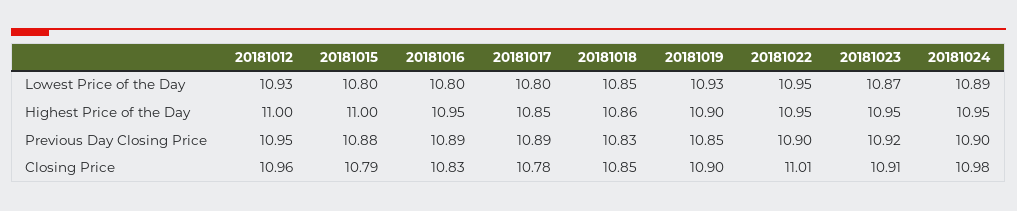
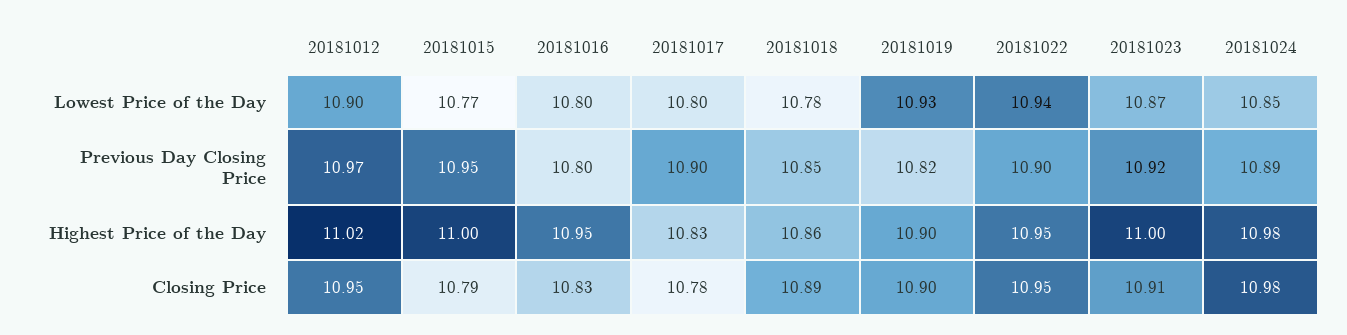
  {
    "20181012": {
-     "Lowest Price of the Day": 10.93,
+     "Lowest Price of the Day": 10.9,
-     "Highest Price of the Day": 11,
+     "Highest Price of the Day": 11.02,
-     "Previous Day Closing Price": 10.95,
+     "Previous Day Closing Price": 10.97,
-     "Closing Price": 10.96
+     "Closing Price": 10.95
    },
    "20181015": {
-     "Lowest Price of the Day": 10.8,
+     "Lowest Price of the Day": 10.77,
      "Highest Price of the Day": 11,
-     "Previous Day Closing Price": 10.88,
+     "Previous Day Closing Price": 10.95,
      "Closing Price": 10.79
    },
    "20181016": {
      "Lowest Price of the Day": 10.8,
      "Highest Price of the Day": 10.95,
-     "Previous Day Closing Price": 10.89,
+     "Previous Day Closing Price": 10.8,
      "Closing Price": 10.83
    },
    "20181017": {
      "Lowest Price of the Day": 10.8,
-     "Highest Price of the Day": 10.85,
+     "Highest Price of the Day": 10.83,
-     "Previous Day Closing Price": 10.89,
+     "Previous Day Closing Price": 10.9,
      "Closing Price": 10.78
    },
    "20181018": {
-     "Lowest Price of the Day": 10.85,
+     "Lowest Price of the Day": 10.78,
      "Highest Price of the Day": 10.86,
-     "Previous Day Closing Price": 10.83,
+     "Previous Day Closing Price": 10.85,
-     "Closing Price": 10.85
+     "Closing Price": 10.89
    },
    "20181019": {
      "Lowest Price of the Day": 10.93,
      "Highest Price of the Day": 10.9,
-     "Previous Day Closing Price": 10.85,
+     "Previous Day Closing Price": 10.82,
      "Closing Price": 10.9
    },
    "20181022": {
-     "Lowest Price of the Day": 10.95,
+     "Lowest Price of the Day": 10.94,
      "Highest Price of the Day": 10.95,
      "Previous Day Closing Price": 10.9,
-     "Closing Price": 11.01
+     "Closing Price": 10.95
    },
    "20181023": {
      "Lowest Price of the Day": 10.87,
-     "Highest Price of the Day": 10.95,
+     "Highest Price of the Day": 11,
      "Previous Day Closing Price": 10.92,
      "Closing Price": 10.91
    },
    "20181024": {
-     "Lowest Price of the Day": 10.89,
+     "Lowest Price of the Day": 10.85,
-     "Highest Price of the Day": 10.95,
+     "Highest Price of the Day": 10.98,
-     "Previous Day Closing Price": 10.9,
+     "Previous Day Closing Price": 10.89,
      "Closing Price": 10.98
    }
  }

